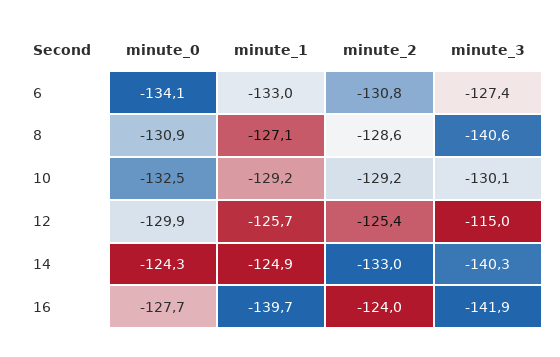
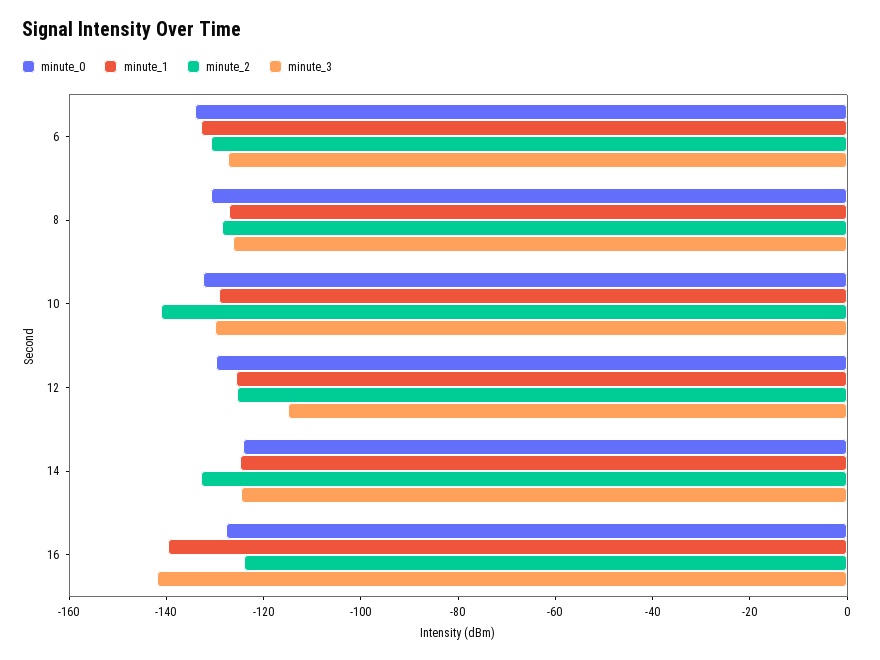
  {
    "minute_0": {
      "6": -134.1,
      "8": -130.9,
      "10": -132.5,
      "12": -129.9,
      "14": -124.3,
      "16": -127.7
    },
    "minute_1": {
      "6": -133,
      "8": -127.1,
      "10": -129.2,
      "12": -125.7,
      "14": -124.9,
      "16": -139.7
    },
    "minute_2": {
      "6": -130.8,
      "8": -128.6,
-     "10": -129.2,
+     "10": -140,
      "12": -125.4,
      "14": -133,
      "16": -124
    },
    "minute_3": {
      "6": -127.4,
-     "8": -140.6,
+     "8": -125,
      "10": -130.1,
      "12": -115,
-     "14": -140.3,
+     "14": -125,
      "16": -141.9
    }
  }

